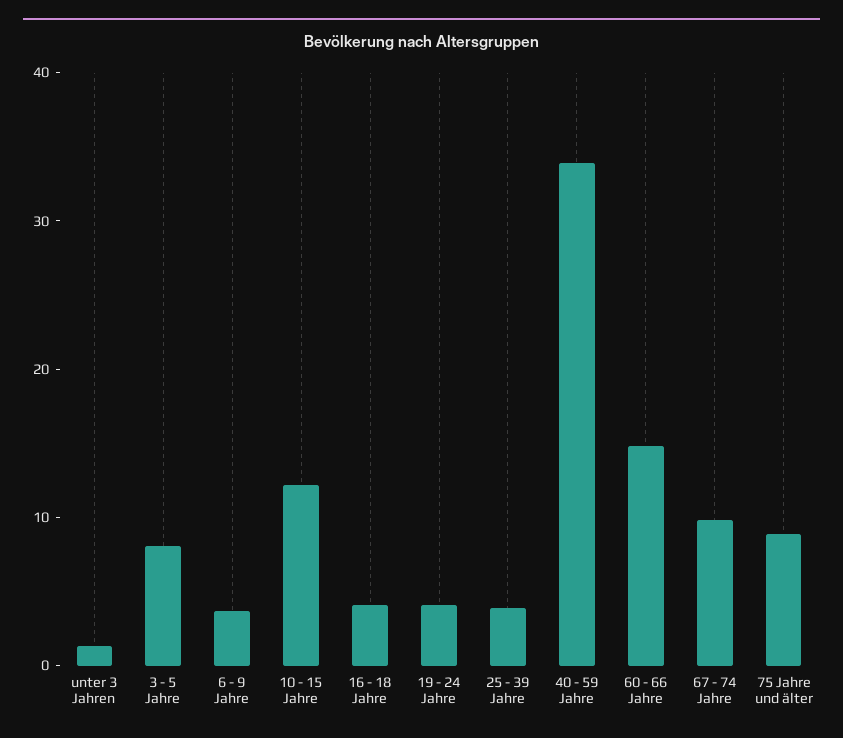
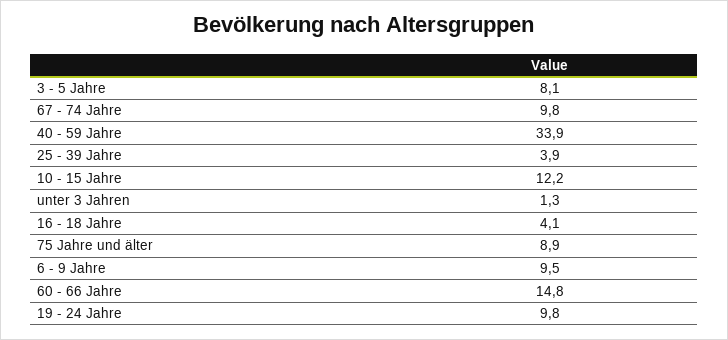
  {
    "unter 3 Jahren": 1.3,
    "3 - 5 Jahre": 8.1,
-   "6 - 9 Jahre": 4,
+   "6 - 9 Jahre": 9.5,
    "10 - 15 Jahre": 12.2,
    "16 - 18 Jahre": 4.1,
-   "19 - 24 Jahre": 4,
+   "19 - 24 Jahre": 9.8,
    "25 - 39 Jahre": 3.9,
    "40 - 59 Jahre": 33.9,
    "60 - 66 Jahre": 14.8,
    "67 - 74 Jahre": 9.8,
    "75 Jahre und älter": 8.9
  }

